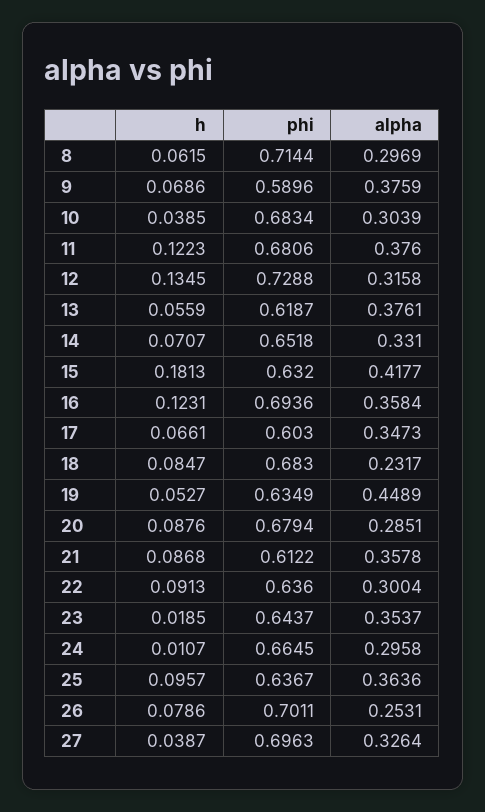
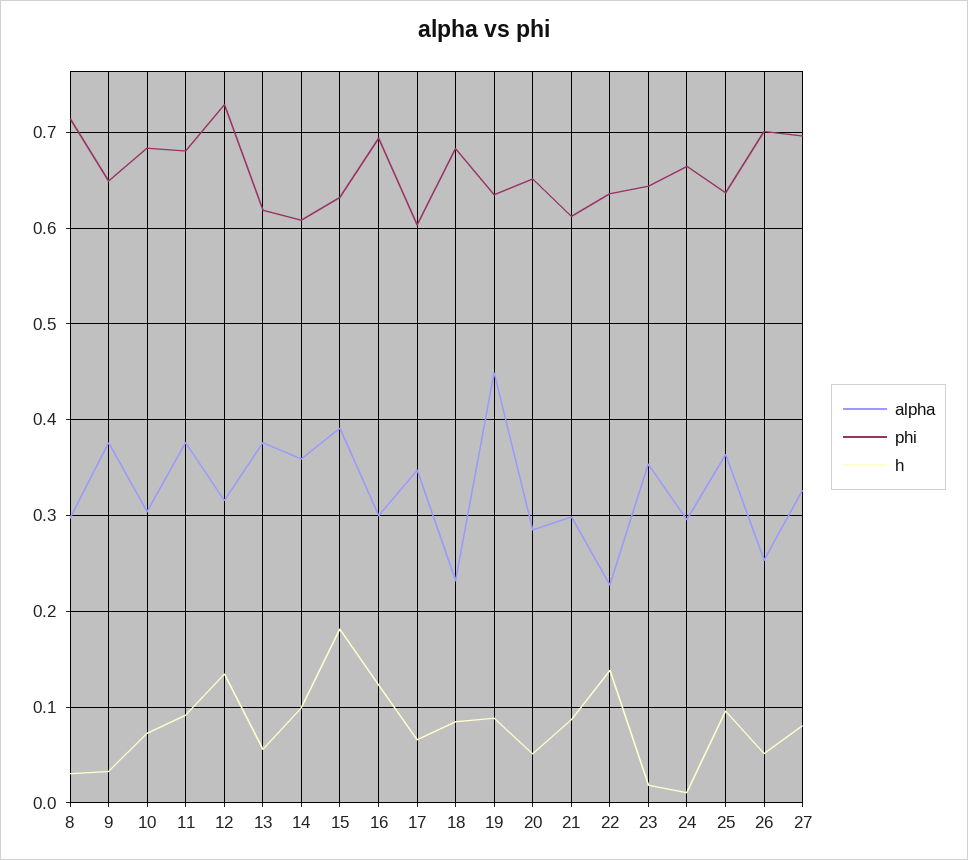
  {
    "h": {
-     "8": 0.0615,
+     "8": 0.03,
-     "9": 0.0686,
+     "9": 0.03,
-     "10": 0.0385,
+     "10": 0.07,
-     "11": 0.1223,
+     "11": 0.09,
      "12": 0.1345,
      "13": 0.0559,
-     "14": 0.0707,
+     "14": 0.1,
      "15": 0.1813,
      "16": 0.1231,
      "17": 0.0661,
      "18": 0.0847,
-     "19": 0.0527,
+     "19": 0.09,
-     "20": 0.0876,
+     "20": 0.05,
      "21": 0.0868,
-     "22": 0.0913,
+     "22": 0.14,
      "23": 0.0185,
      "24": 0.0107,
      "25": 0.0957,
-     "26": 0.0786,
+     "26": 0.05,
-     "27": 0.0387
+     "27": 0.08
    },
    "phi": {
      "8": 0.7144,
-     "9": 0.5896,
+     "9": 0.65,
      "10": 0.6834,
      "11": 0.6806,
      "12": 0.7288,
      "13": 0.6187,
-     "14": 0.6518,
+     "14": 0.61,
      "15": 0.632,
      "16": 0.6936,
      "17": 0.603,
      "18": 0.683,
      "19": 0.6349,
-     "20": 0.6794,
+     "20": 0.65,
      "21": 0.6122,
      "22": 0.636,
      "23": 0.6437,
      "24": 0.6645,
      "25": 0.6367,
      "26": 0.7011,
      "27": 0.6963
    },
    "alpha": {
      "8": 0.2969,
      "9": 0.3759,
      "10": 0.3039,
      "11": 0.376,
      "12": 0.3158,
      "13": 0.3761,
-     "14": 0.331,
+     "14": 0.36,
-     "15": 0.4177,
+     "15": 0.39,
-     "16": 0.3584,
+     "16": 0.3,
      "17": 0.3473,
      "18": 0.2317,
      "19": 0.4489,
      "20": 0.2851,
-     "21": 0.3578,
+     "21": 0.3,
-     "22": 0.3004,
+     "22": 0.23,
      "23": 0.3537,
      "24": 0.2958,
      "25": 0.3636,
      "26": 0.2531,
      "27": 0.3264
    }
  }

